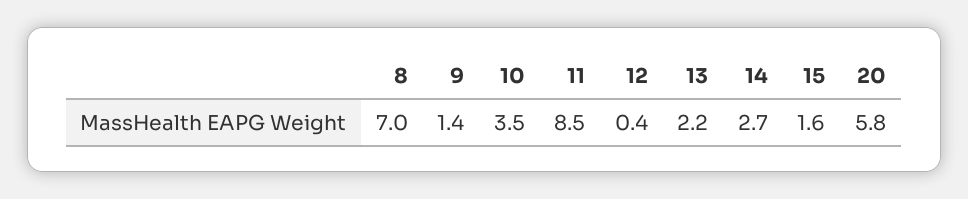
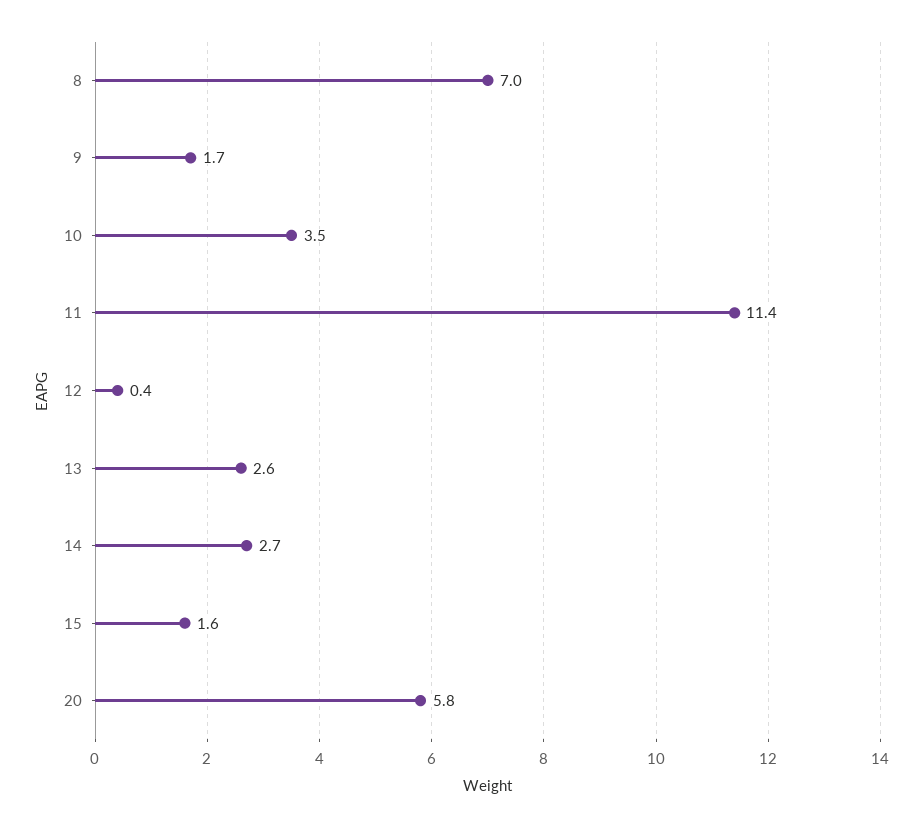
  {
    "8": 7,
-   "9": 1.4,
+   "9": 1.7,
    "10": 3.5,
-   "11": 8.5,
+   "11": 11.4,
    "12": 0.4,
-   "13": 2.2,
+   "13": 2.6,
    "14": 2.7,
    "15": 1.6,
    "20": 5.8
  }

